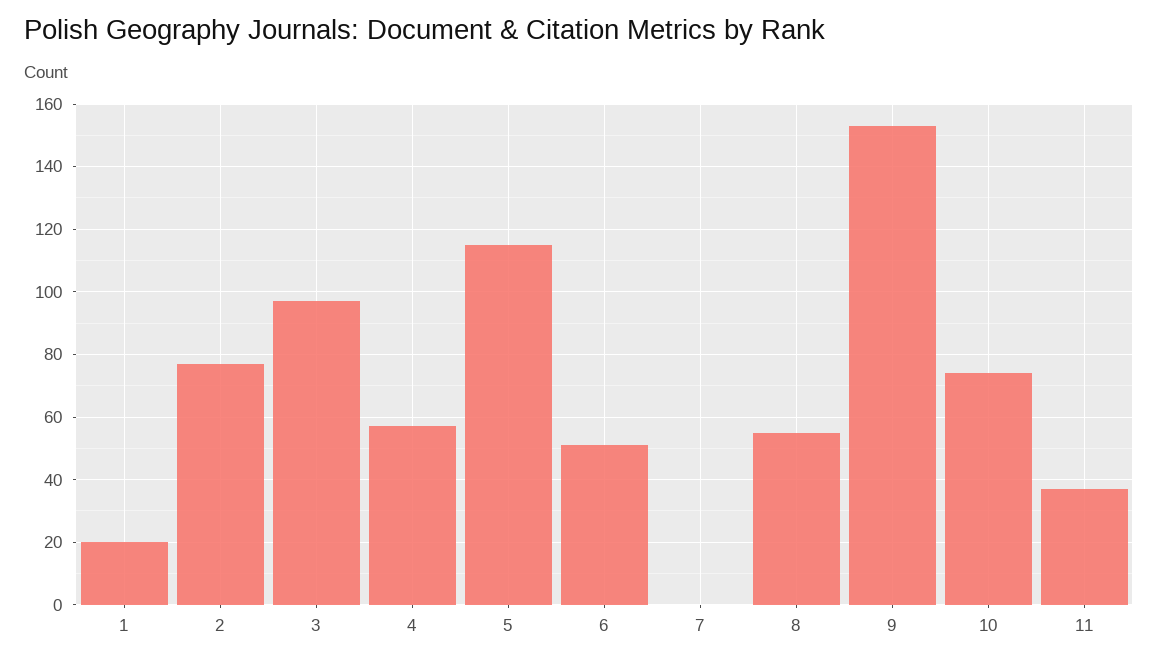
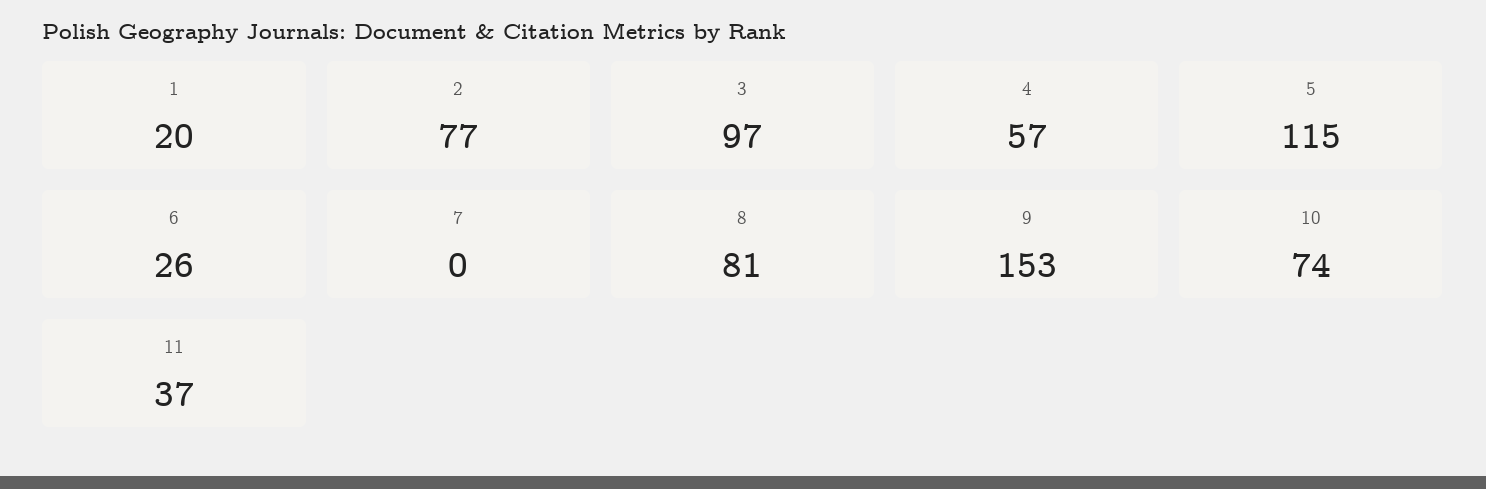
  {
    "1": 20,
    "2": 77,
    "3": 97,
    "4": 57,
    "5": 115,
-   "6": 50,
+   "6": 26,
    "7": 0,
-   "8": 55,
+   "8": 81,
    "9": 153,
    "10": 74,
    "11": 37
  }

